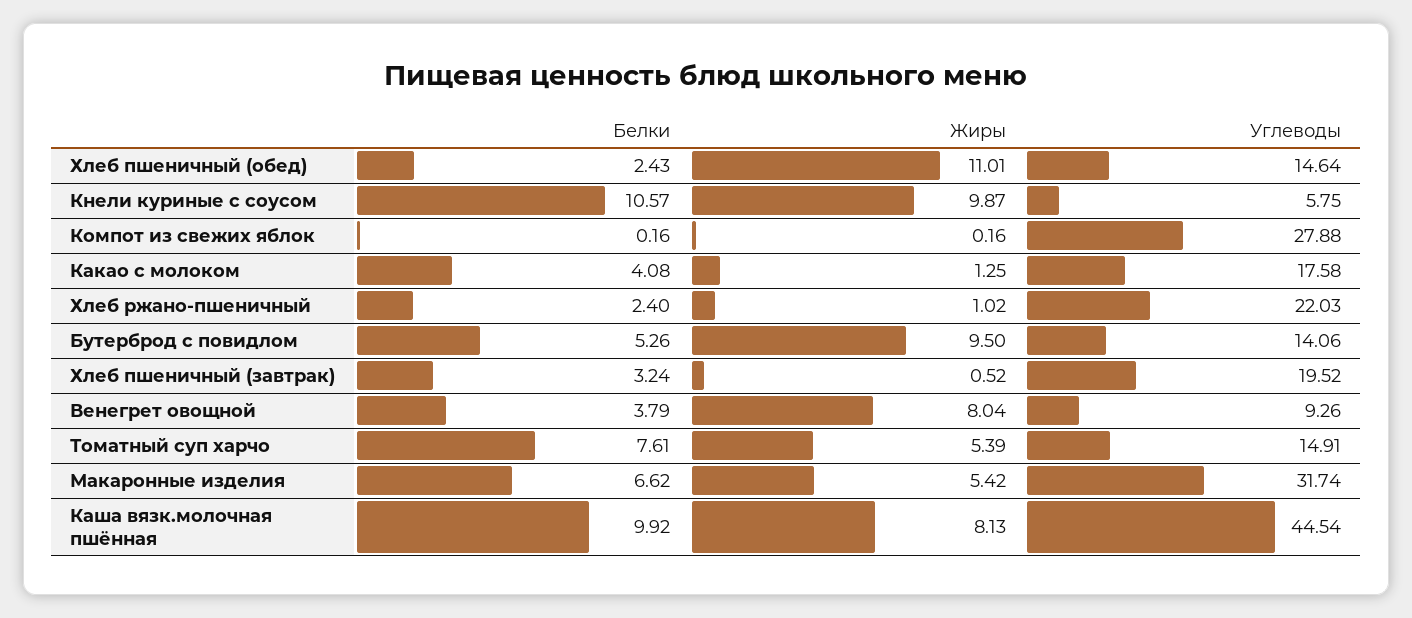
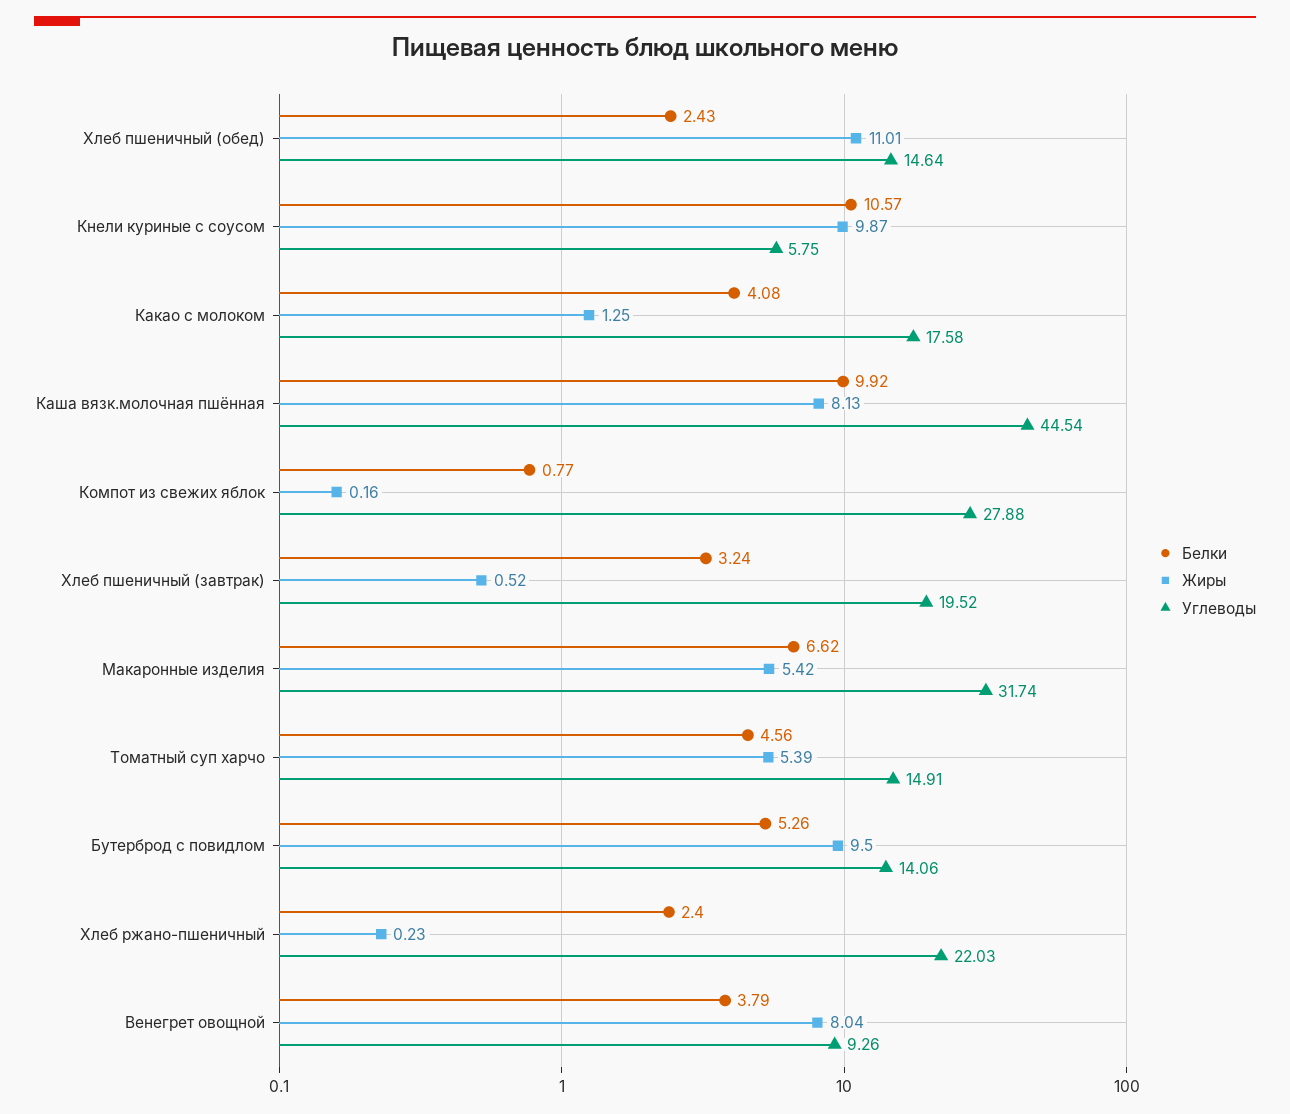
  {
    "Белки": {
      "Хлеб пшеничный (обед)": 2.43,
      "Кнели куриные с соусом": 10.57,
-     "Компот из свежих яблок": 0.16,
+     "Компот из свежих яблок": 0.77,
      "Какао с молоком": 4.08,
      "Хлеб ржано-пшеничный": 2.4,
      "Бутерброд с повидлом": 5.26,
      "Хлеб пшеничный (завтрак)": 3.24,
      "Венегрет овощной": 3.79,
-     "Томатный суп харчо": 7.61,
+     "Томатный суп харчо": 4.56,
      "Макаронные изделия": 6.62,
      "Каша вязк.молочная пшённая": 9.92
    },
    "Жиры": {
      "Хлеб пшеничный (обед)": 11.01,
      "Кнели куриные с соусом": 9.87,
      "Компот из свежих яблок": 0.16,
      "Какао с молоком": 1.25,
-     "Хлеб ржано-пшеничный": 1.02,
+     "Хлеб ржано-пшеничный": 0.23,
      "Бутерброд с повидлом": 9.5,
      "Хлеб пшеничный (завтрак)": 0.52,
      "Венегрет овощной": 8.04,
      "Томатный суп харчо": 5.39,
      "Макаронные изделия": 5.42,
      "Каша вязк.молочная пшённая": 8.13
    },
    "Углеводы": {
      "Хлеб пшеничный (обед)": 14.64,
      "Кнели куриные с соусом": 5.75,
      "Компот из свежих яблок": 27.88,
      "Какао с молоком": 17.58,
      "Хлеб ржано-пшеничный": 22.03,
      "Бутерброд с повидлом": 14.06,
      "Хлеб пшеничный (завтрак)": 19.52,
      "Венегрет овощной": 9.26,
      "Томатный суп харчо": 14.91,
      "Макаронные изделия": 31.74,
      "Каша вязк.молочная пшённая": 44.54
    }
  }

